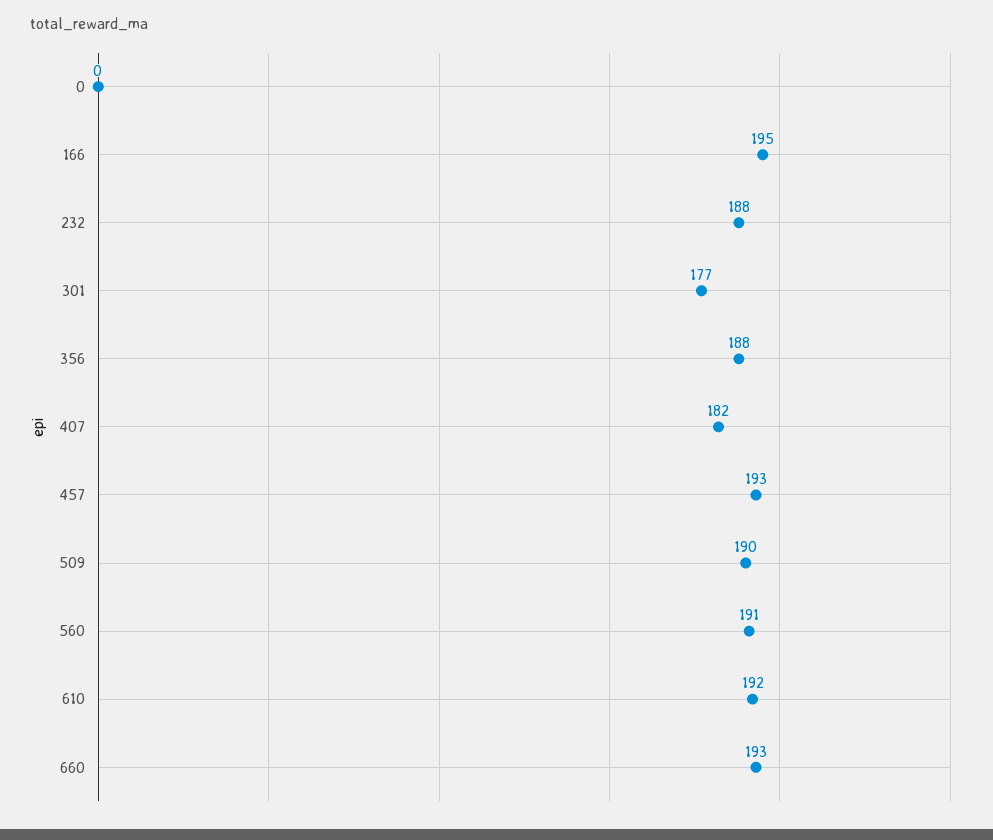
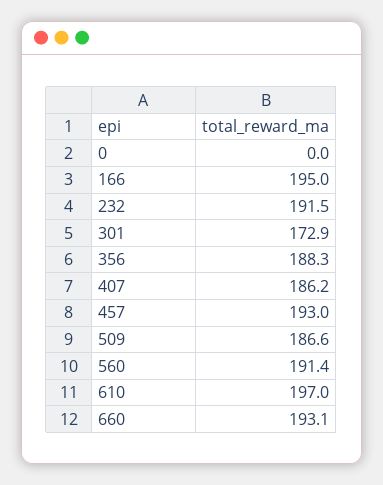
  {
    "0": 0,
    "166": 195,
-   "232": 188,
+   "232": 191.5,
-   "301": 177,
+   "301": 172.9,
    "356": 188.3,
-   "407": 182,
+   "407": 186.2,
    "457": 193,
-   "509": 190,
+   "509": 186.6,
    "560": 191.4,
-   "610": 192,
+   "610": 197,
    "660": 193.1
  }

